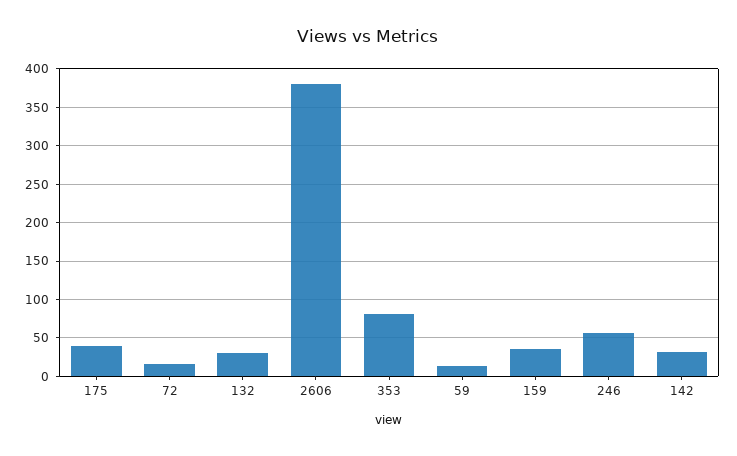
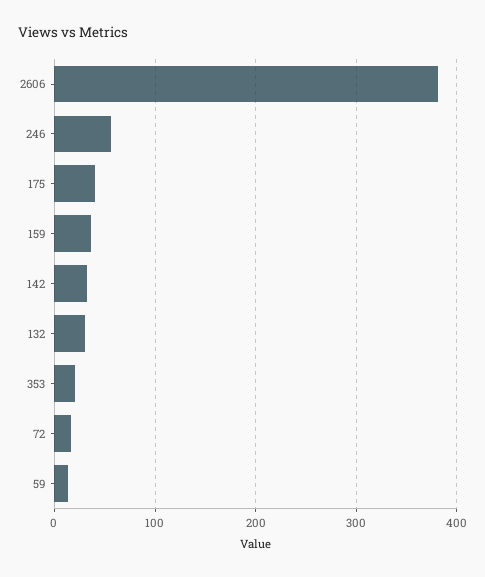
  {
    "175": 40,
    "72": 20,
    "132": 30,
    "2606": 380,
-   "353": 80,
+   "353": 20,
    "59": 10,
    "159": 40,
    "246": 60,
    "142": 30
  }

